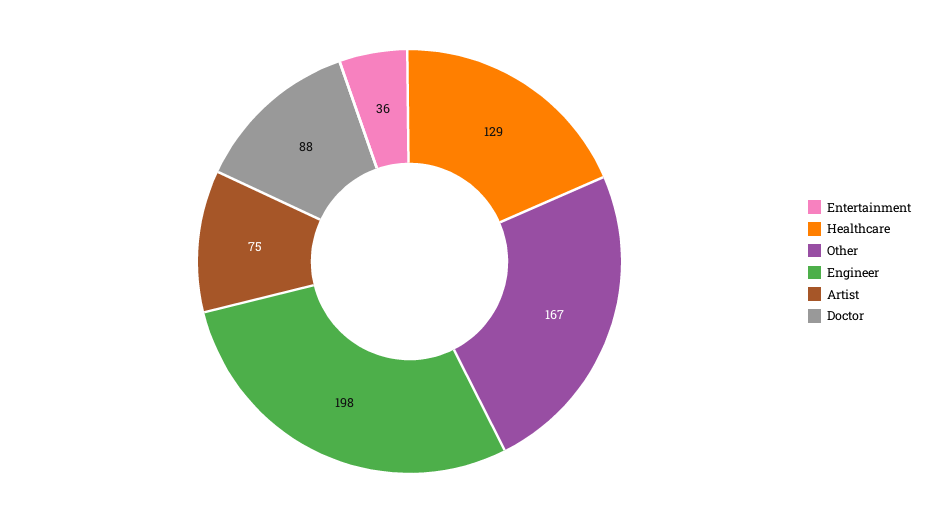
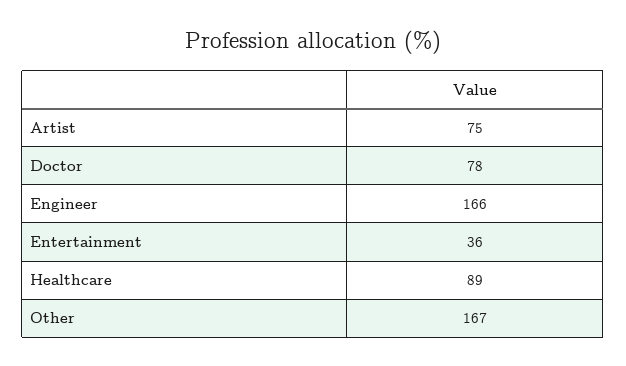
  {
    "Entertainment": 36,
-   "Healthcare": 129,
+   "Healthcare": 89,
    "Other": 167,
-   "Engineer": 198,
+   "Engineer": 166,
    "Artist": 75,
-   "Doctor": 88
+   "Doctor": 78
  }

